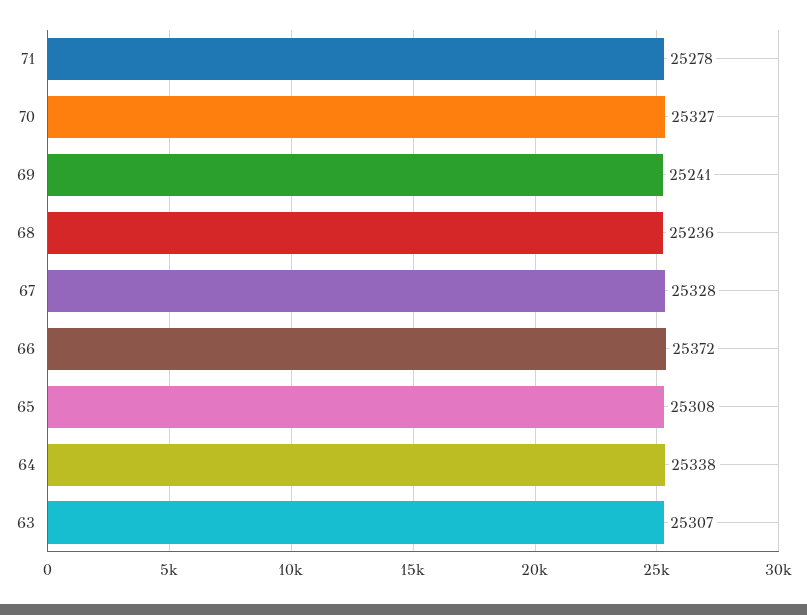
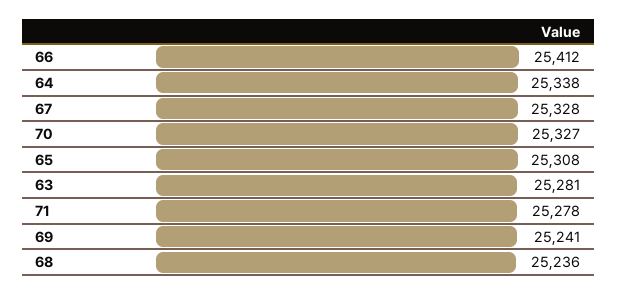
  {
    "71": 25278,
    "70": 25327,
    "69": 25241,
    "68": 25236,
    "67": 25328,
-   "66": 25372,
+   "66": 25412,
    "65": 25308,
    "64": 25338,
-   "63": 25307
+   "63": 25281
  }

